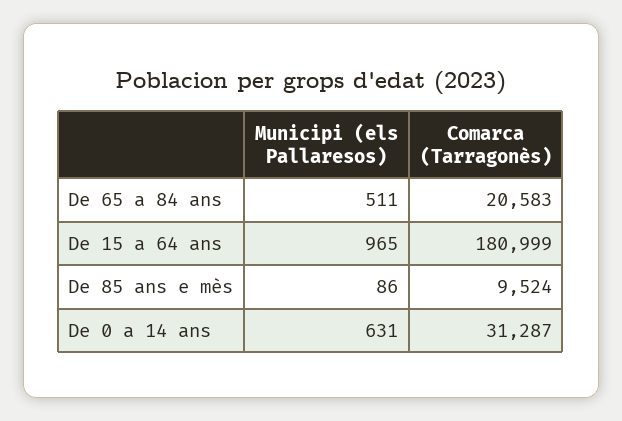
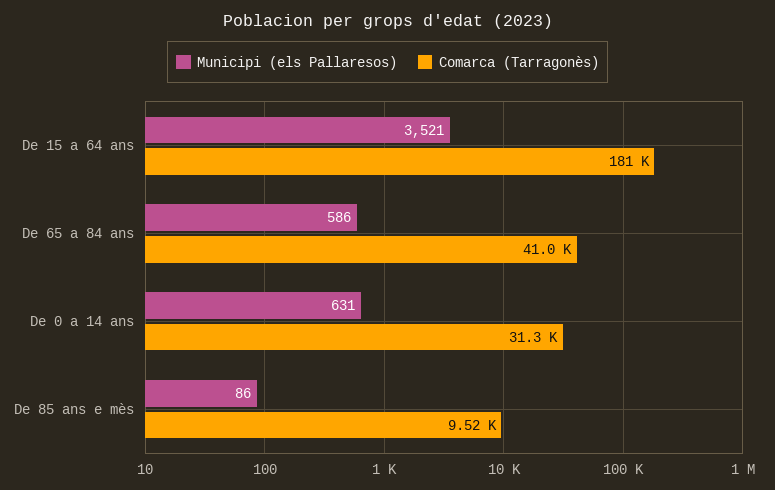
  {
    "Municipi (els Pallaresos)": {
-     "De 65 a 84 ans": 511,
+     "De 65 a 84 ans": 586,
-     "De 15 a 64 ans": 965,
+     "De 15 a 64 ans": 3521,
      "De 85 ans e mès": 86,
      "De 0 a 14 ans": 631
    },
    "Comarca (Tarragonès)": {
-     "De 65 a 84 ans": 20583,
+     "De 65 a 84 ans": 41000,
      "De 15 a 64 ans": 180999,
      "De 85 ans e mès": 9524,
      "De 0 a 14 ans": 31287
    }
  }

